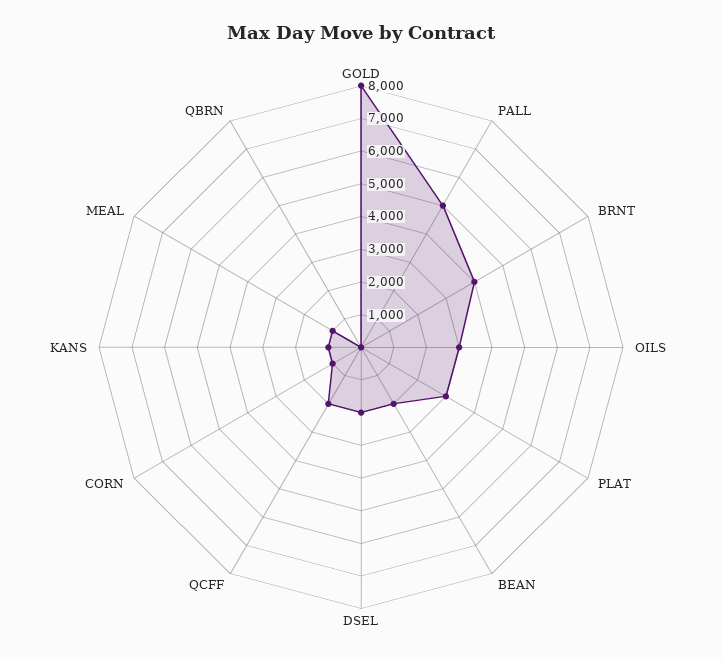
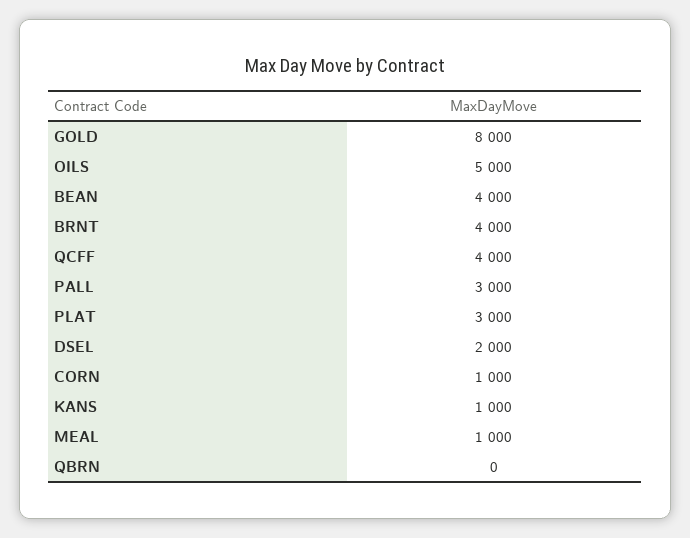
  {
    "GOLD": 8000,
-   "PALL": 5000,
+   "PALL": 3000,
    "BRNT": 4000,
-   "OILS": 3000,
+   "OILS": 5000,
    "PLAT": 3000,
-   "BEAN": 2000,
+   "BEAN": 4000,
    "DSEL": 2000,
-   "QCFF": 2000,
+   "QCFF": 4000,
    "CORN": 1000,
    "KANS": 1000,
    "MEAL": 1000,
    "QBRN": 0
  }

